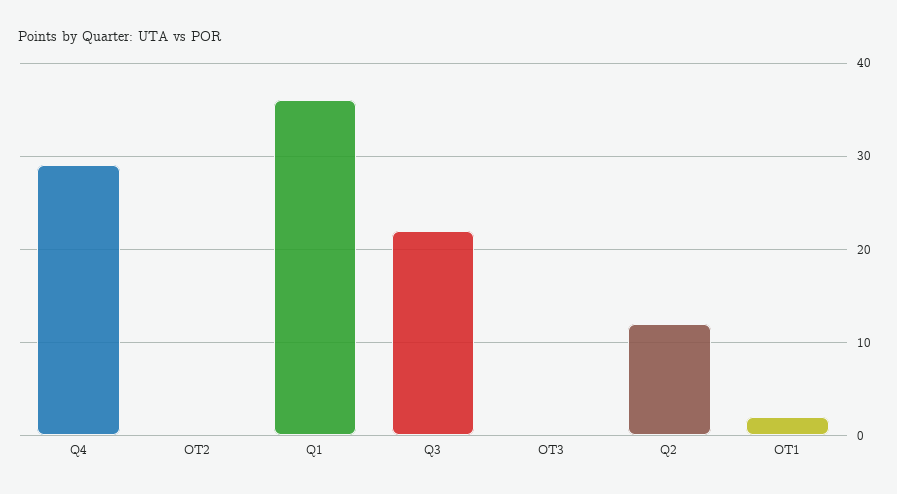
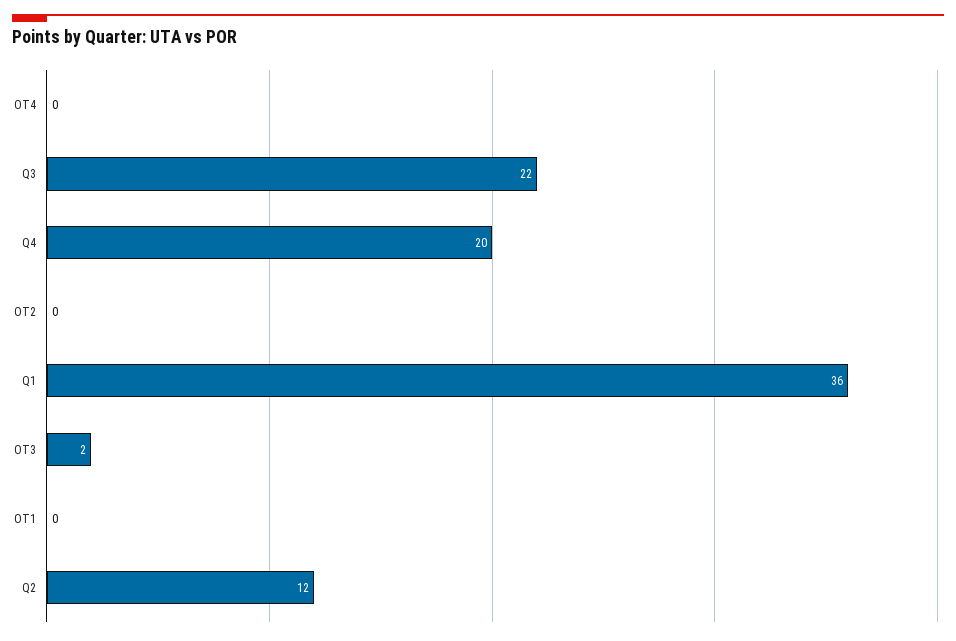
  {
-   "Q4": 29,
+   "Q4": 20,
    "OT2": 0,
    "Q1": 36,
    "Q3": 22,
-   "OT3": 0,
+   "OT3": 2,
    "Q2": 12,
-   "OT1": 2
+   "OT1": 0,
+   "OT4": 0
  }

